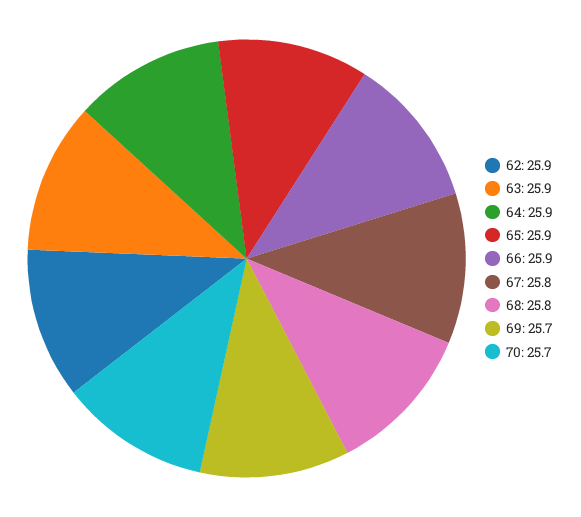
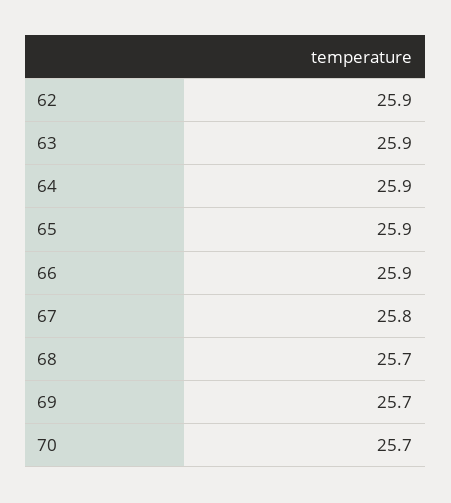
  {
    "62": 25.9,
    "63": 25.9,
    "64": 25.9,
    "65": 25.9,
    "66": 25.9,
    "67": 25.8,
-   "68": 25.8,
+   "68": 25.7,
    "69": 25.7,
    "70": 25.7
  }

